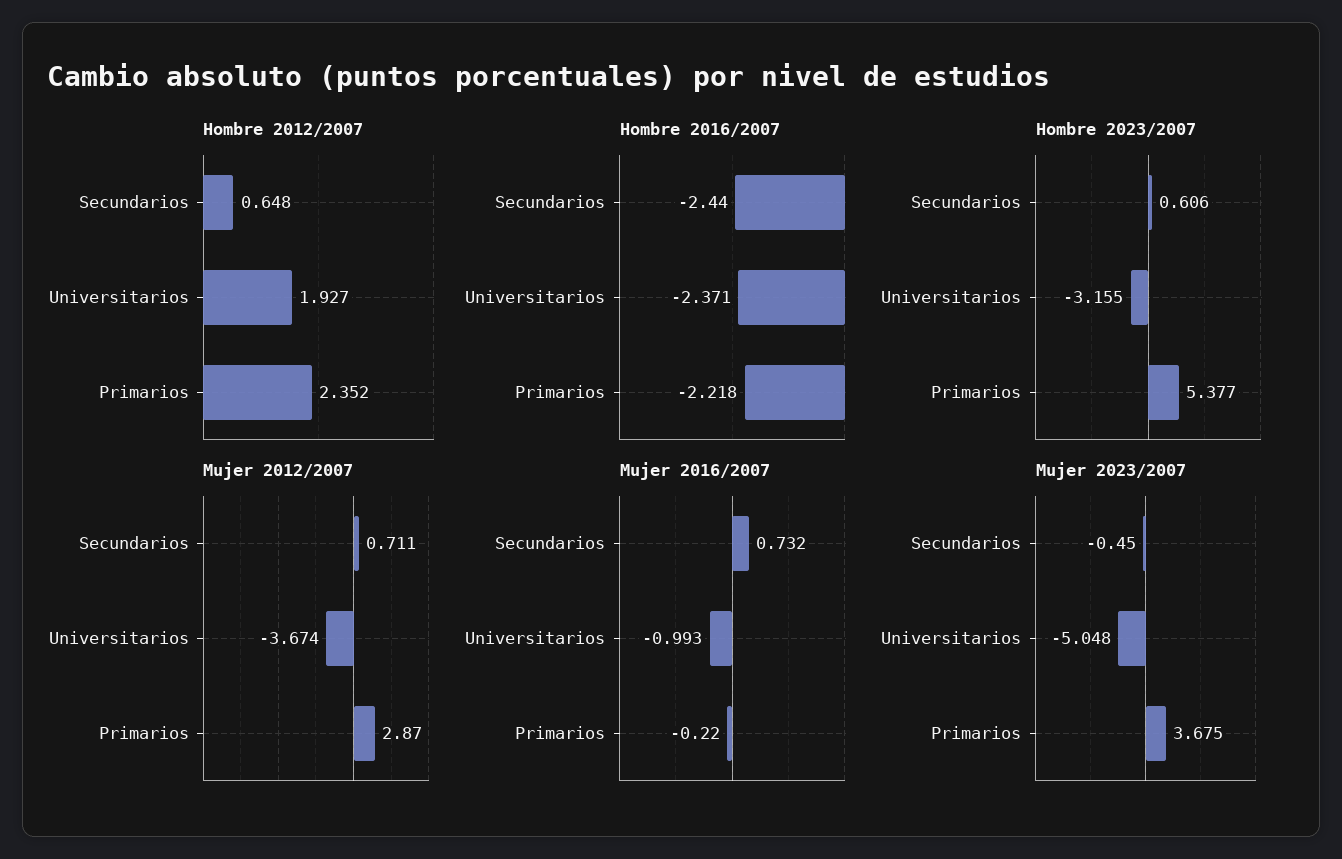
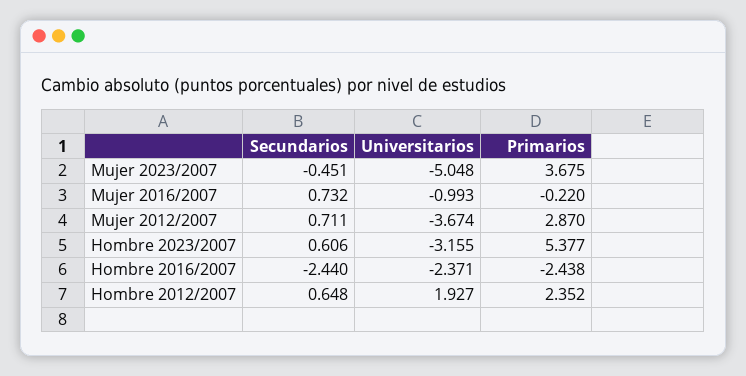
  {
    "Hombre 2012/2007": {
      "Secundarios": 0.648,
      "Universitarios": 1.927,
      "Primarios": 2.352
    },
    "Hombre 2016/2007": {
      "Secundarios": -2.44,
      "Universitarios": -2.371,
-     "Primarios": -2.218
+     "Primarios": -2.438
    },
    "Hombre 2023/2007": {
      "Secundarios": 0.606,
      "Universitarios": -3.155,
      "Primarios": 5.377
    },
    "Mujer 2012/2007": {
      "Secundarios": 0.711,
      "Universitarios": -3.674,
      "Primarios": 2.87
    },
    "Mujer 2016/2007": {
      "Secundarios": 0.732,
      "Universitarios": -0.993,
      "Primarios": -0.22
    },
    "Mujer 2023/2007": {
-     "Secundarios": -0.45,
+     "Secundarios": -0.451,
      "Universitarios": -5.048,
      "Primarios": 3.675
    }
  }

